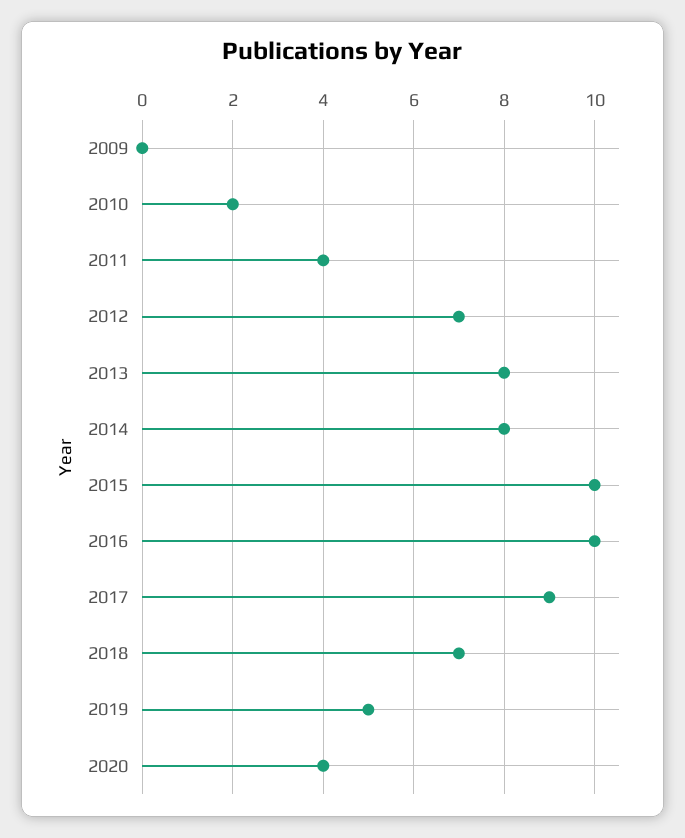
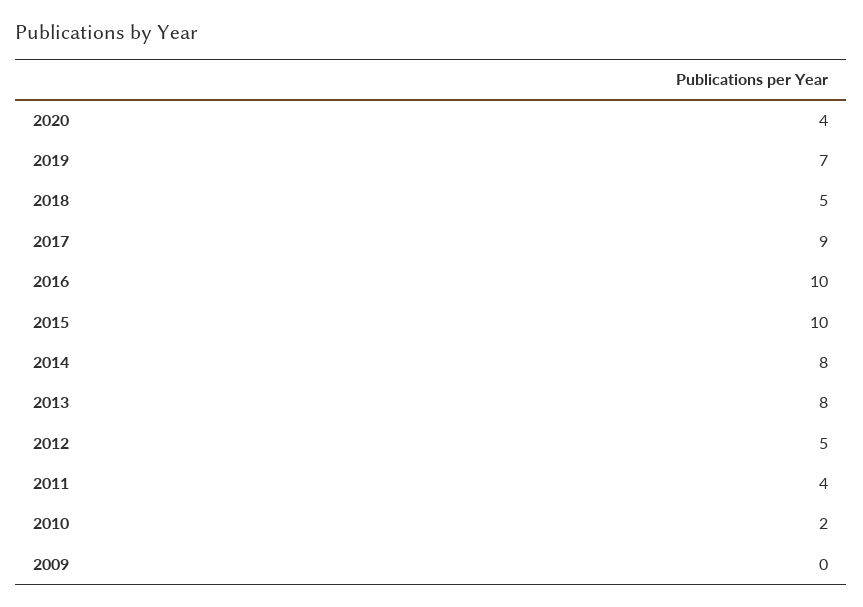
  {
    "2009": 0,
    "2010": 2,
    "2011": 4,
-   "2012": 7,
+   "2012": 5,
    "2013": 8,
    "2014": 8,
    "2015": 10,
    "2016": 10,
    "2017": 9,
-   "2018": 7,
+   "2018": 5,
-   "2019": 5,
+   "2019": 7,
    "2020": 4
  }

